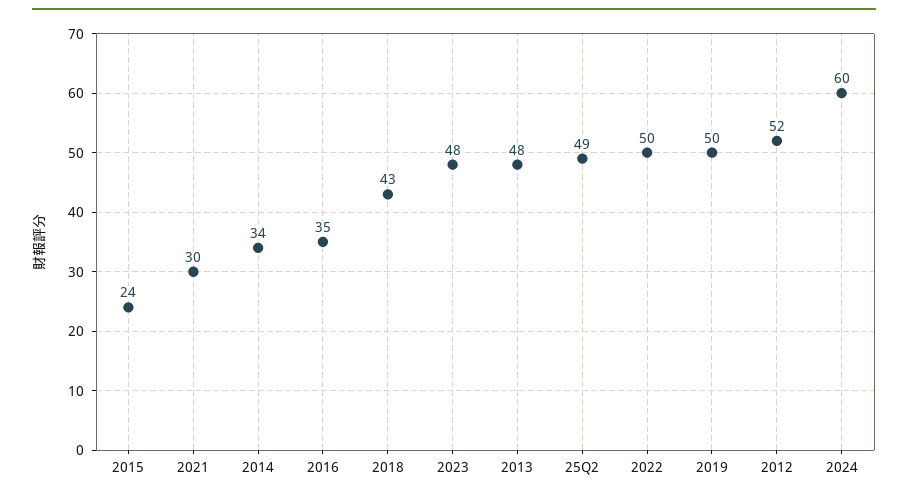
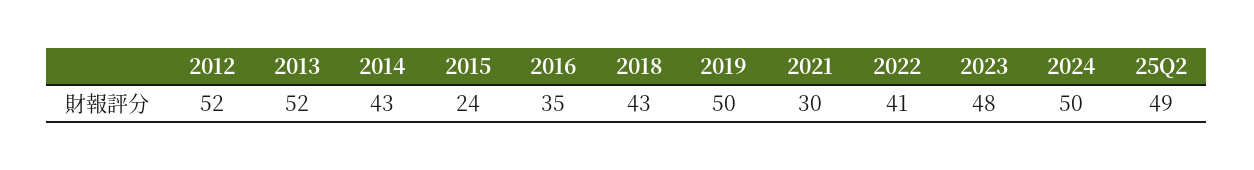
  {
    "2015": 24,
    "2021": 30,
-   "2014": 34,
+   "2014": 43,
    "2016": 35,
    "2018": 43,
    "2023": 48,
-   "2013": 48,
+   "2013": 52,
    "25Q2": 49,
-   "2022": 50,
+   "2022": 41,
    "2019": 50,
    "2012": 52,
-   "2024": 60
+   "2024": 50
  }

